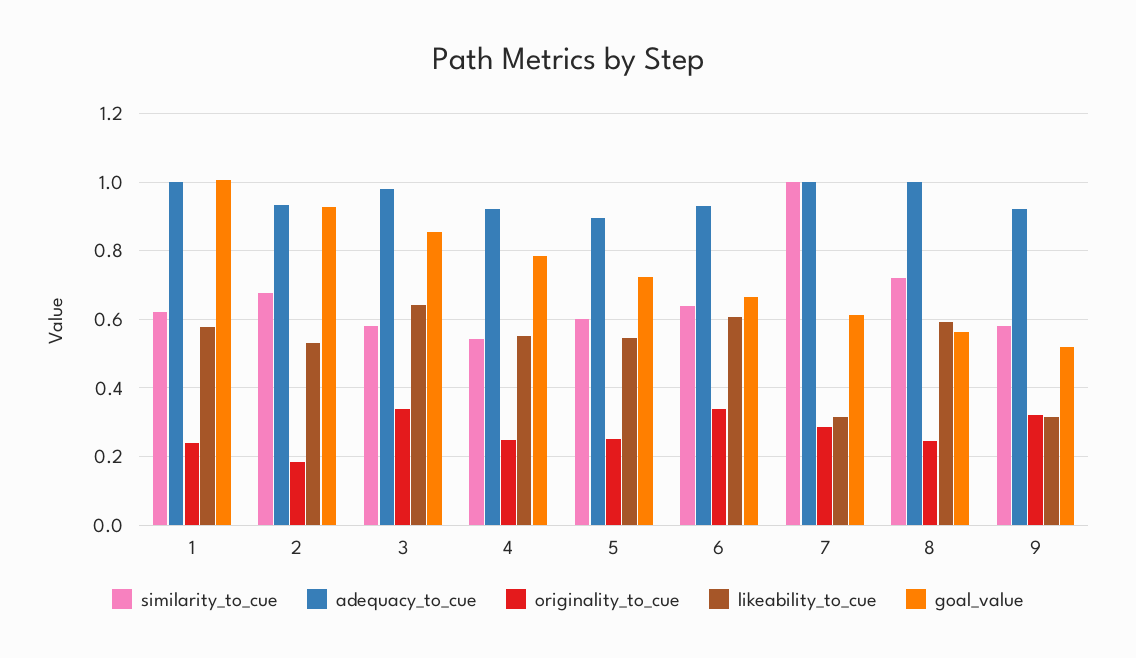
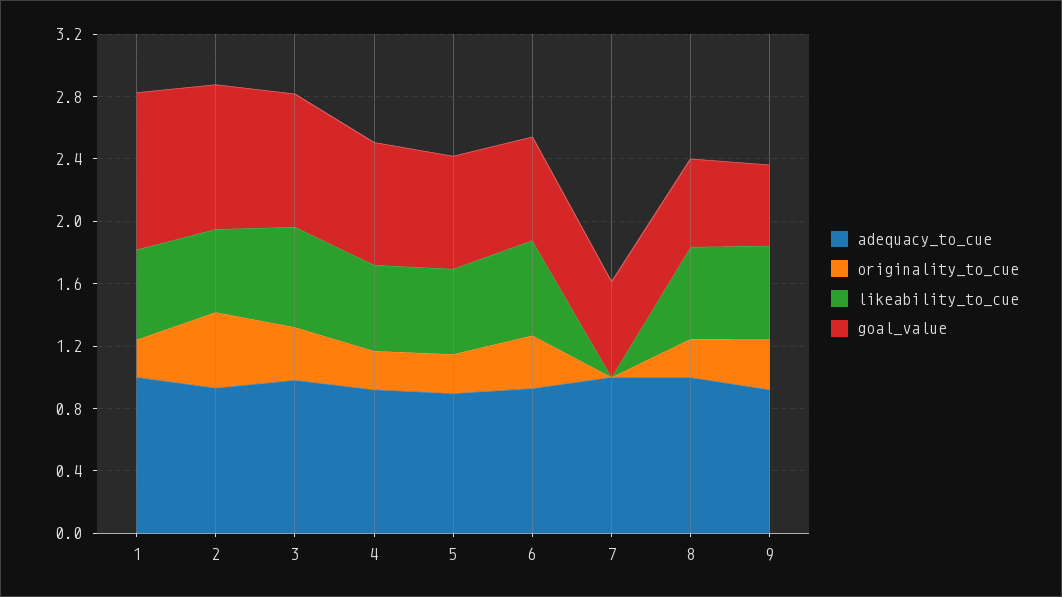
  {
-   "similarity_to_cue": {
-     "1": 0.62,
-     "2": 0.68,
-     "3": 0.58,
-     "4": 0.54,
-     "5": 0.6,
-     "6": 0.64,
-     "7": 1,
-     "8": 0.72,
-     "9": 0.58
-   },
    "adequacy_to_cue": {
      "1": 1,
      "2": 0.94,
      "3": 0.98,
      "4": 0.92,
      "5": 0.9,
      "6": 0.92,
      "7": 1,
      "8": 1,
      "9": 0.92
    },
    "originality_to_cue": {
      "1": 0.24,
-     "2": 0.18,
+     "2": 0.5,
      "3": 0.34,
      "4": 0.24,
      "5": 0.26,
      "6": 0.34,
-     "7": 0.28,
+     "7": 0,
      "8": 0.24,
      "9": 0.32
    },
    "likeability_to_cue": {
      "1": 0.58,
      "2": 0.54,
      "3": 0.64,
      "4": 0.56,
      "5": 0.54,
      "6": 0.6,
-     "7": 0.32,
+     "7": 0,
      "8": 0.6,
-     "9": 0.32
+     "9": 0.6
    },
    "goal_value": {
      "1": 1,
      "2": 0.92,
      "3": 0.86,
      "4": 0.78,
      "5": 0.72,
      "6": 0.66,
      "7": 0.62,
      "8": 0.56,
      "9": 0.52
    }
  }

